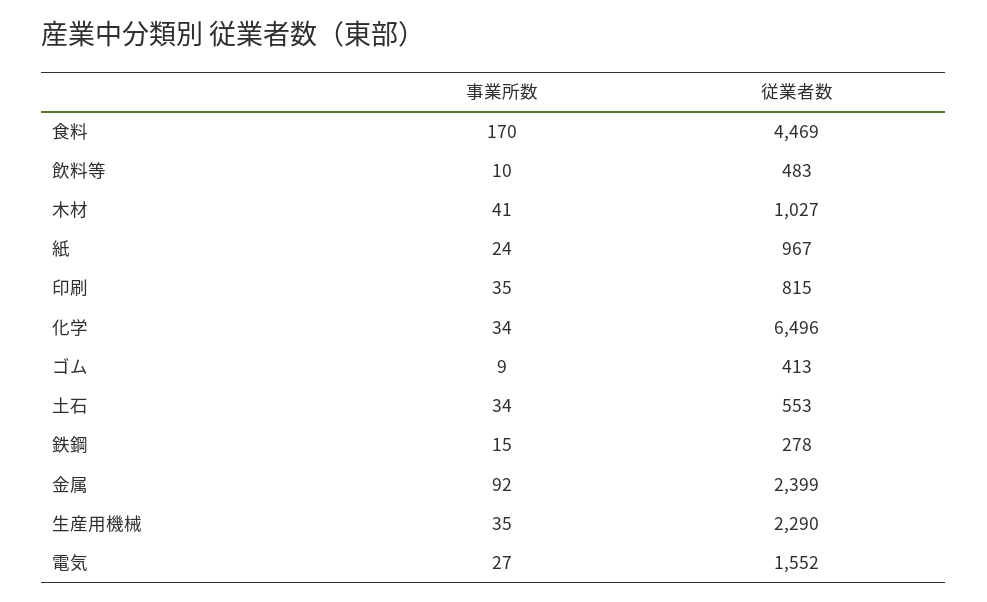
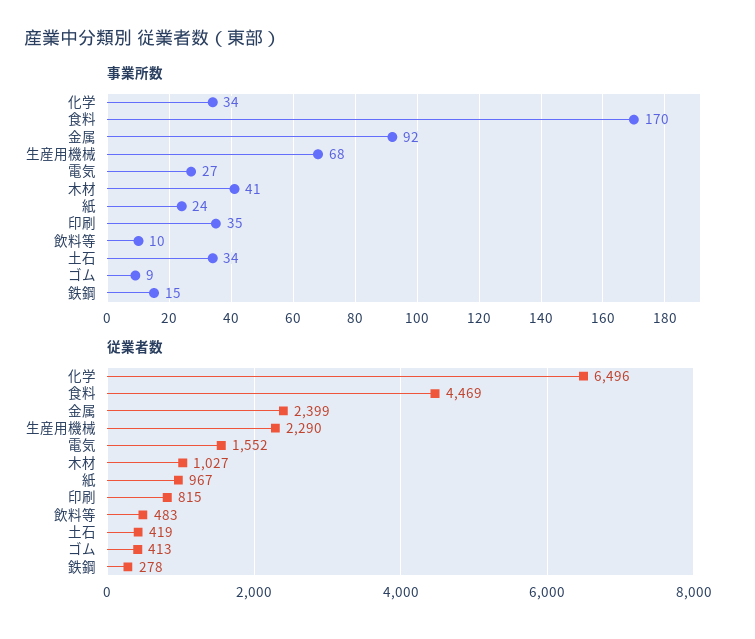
  {
    "事業所数": {
      "食料": 170,
      "飲料等": 10,
      "木材": 41,
      "紙": 24,
      "印刷": 35,
      "化学": 34,
      "ゴム": 9,
      "土石": 34,
      "鉄鋼": 15,
      "金属": 92,
-     "生産用機械": 35,
+     "生産用機械": 68,
      "電気": 27
    },
    "従業者数": {
      "食料": 4469,
      "飲料等": 483,
      "木材": 1027,
      "紙": 967,
      "印刷": 815,
      "化学": 6496,
      "ゴム": 413,
-     "土石": 553,
+     "土石": 419,
      "鉄鋼": 278,
      "金属": 2399,
      "生産用機械": 2290,
      "電気": 1552
    }
  }

